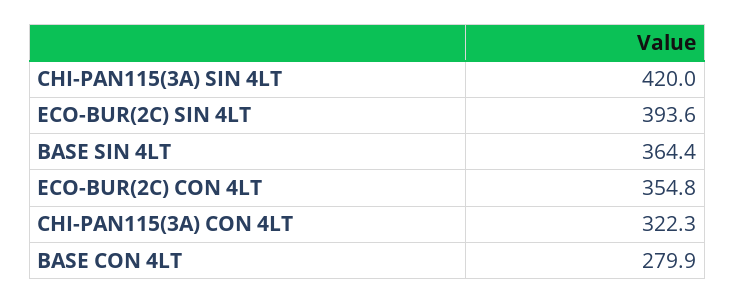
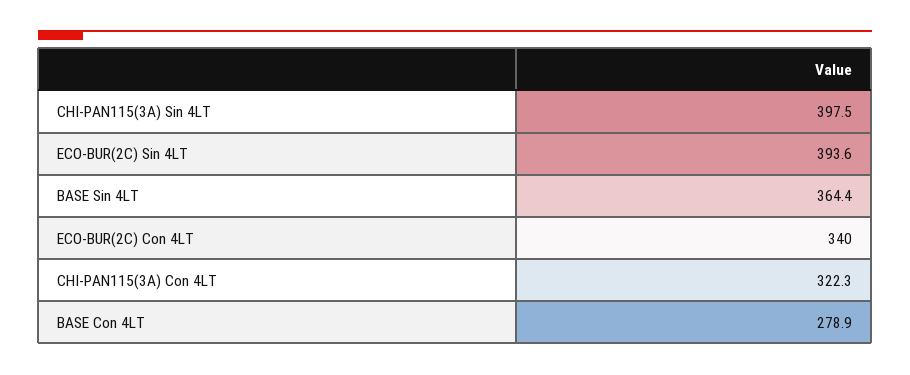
  {
-   "CHI-PAN115(3A) SIN 4LT": 420,
+   "CHI-PAN115(3A) SIN 4LT": 397.5,
    "ECO-BUR(2C) SIN 4LT": 393.6,
    "BASE SIN 4LT": 364.4,
-   "ECO-BUR(2C) CON 4LT": 354.8,
+   "ECO-BUR(2C) CON 4LT": 340,
    "CHI-PAN115(3A) CON 4LT": 322.3,
-   "BASE CON 4LT": 279.9
+   "BASE CON 4LT": 278.9
  }

